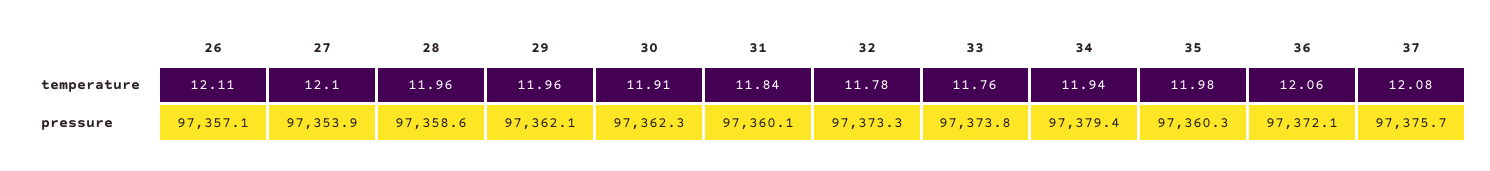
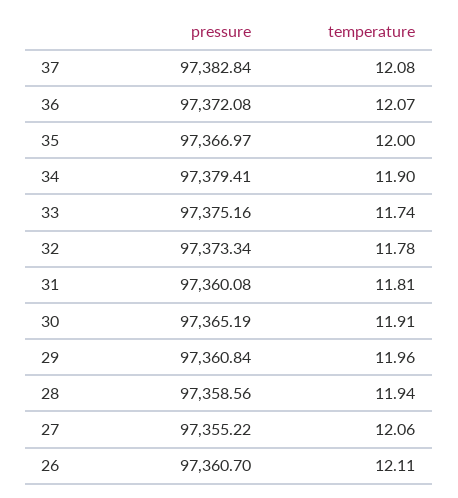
  {
    "26": {
      "temperature": 12.11,
-     "pressure": 97357.1
+     "pressure": 97360.7
    },
    "27": {
-     "temperature": 12.1,
+     "temperature": 12.06,
-     "pressure": 97353.9
+     "pressure": 97355.22
    },
    "28": {
-     "temperature": 11.96,
+     "temperature": 11.94,
      "pressure": 97358.56
    },
    "29": {
      "temperature": 11.96,
-     "pressure": 97362.1
+     "pressure": 97360.84
    },
    "30": {
      "temperature": 11.91,
-     "pressure": 97362.3
+     "pressure": 97365.19
    },
    "31": {
-     "temperature": 11.84,
+     "temperature": 11.81,
      "pressure": 97360.08
    },
    "32": {
      "temperature": 11.78,
      "pressure": 97373.34
    },
    "33": {
-     "temperature": 11.76,
+     "temperature": 11.74,
-     "pressure": 97373.8
+     "pressure": 97375.16
    },
    "34": {
-     "temperature": 11.94,
+     "temperature": 11.9,
      "pressure": 97379.41
    },
    "35": {
-     "temperature": 11.98,
+     "temperature": 12,
-     "pressure": 97360.3
+     "pressure": 97366.97
    },
    "36": {
-     "temperature": 12.06,
+     "temperature": 12.07,
      "pressure": 97372.08
    },
    "37": {
      "temperature": 12.08,
-     "pressure": 97375.7
+     "pressure": 97382.84
    }
  }

